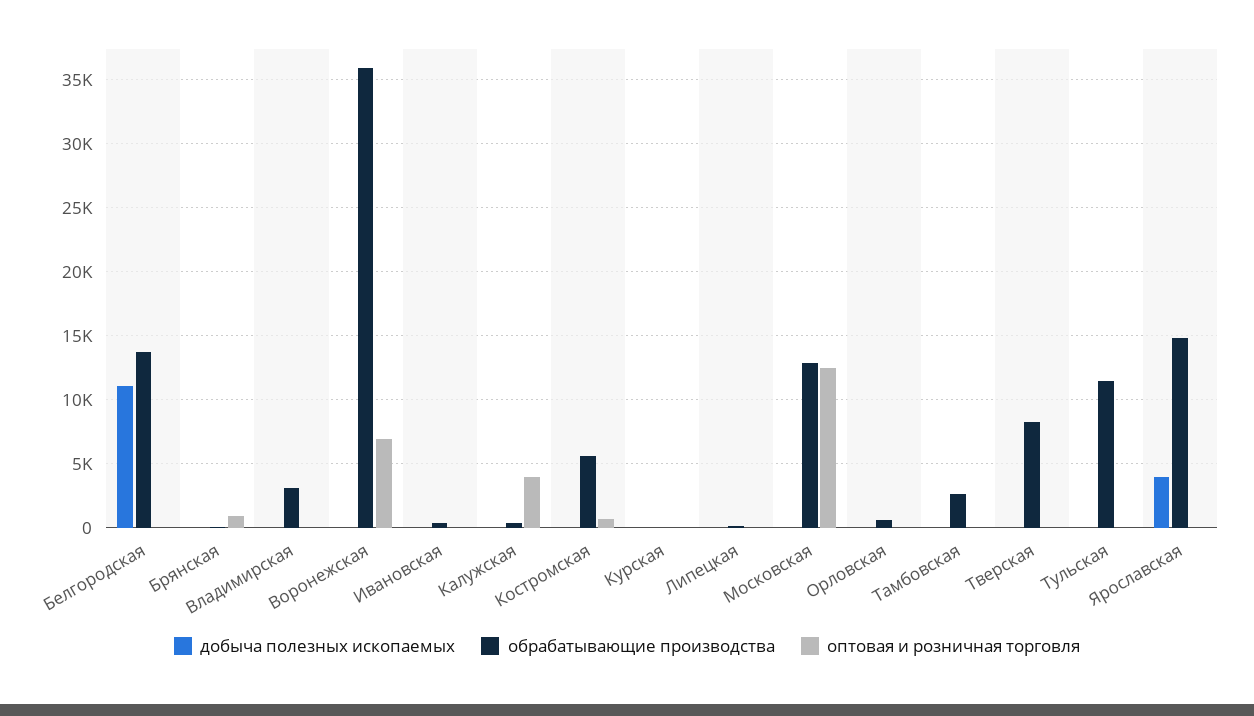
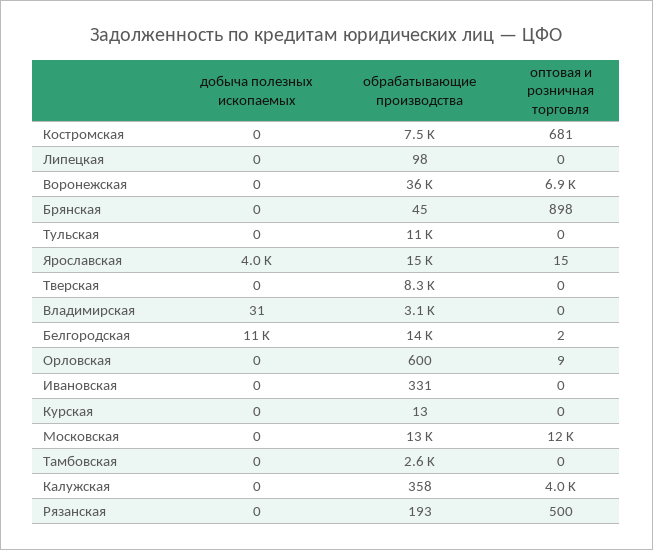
  {
    "добыча полезных ископаемых": {
      "Белгородская": 11000,
      "Брянская": 0,
      "Владимирская": 31,
      "Воронежская": 0,
      "Ивановская": 0,
      "Калужская": 0,
      "Костромская": 0,
      "Курская": 0,
      "Липецкая": 0,
      "Московская": 0,
      "Орловская": 0,
      "Тамбовская": 0,
      "Тверская": 0,
      "Тульская": 0,
-     "Ярославская": 4000
+     "Ярославская": 4000,
+     "Рязанская": 0
    },
    "обрабатывающие производства": {
      "Белгородская": 14000,
      "Брянская": 45,
      "Владимирская": 3100,
      "Воронежская": 36000,
      "Ивановская": 331,
      "Калужская": 358,
-     "Костромская": 5500,
+     "Костромская": 7500,
      "Курская": 13,
      "Липецкая": 98,
      "Московская": 13000,
      "Орловская": 600,
      "Тамбовская": 2600,
      "Тверская": 8300,
      "Тульская": 11000,
-     "Ярославская": 15000
+     "Ярославская": 15000,
+     "Рязанская": 193
    },
    "оптовая и розничная торговля": {
      "Белгородская": 2,
      "Брянская": 898,
      "Владимирская": 0,
      "Воронежская": 6900,
      "Ивановская": 0,
      "Калужская": 4000,
      "Костромская": 681,
      "Курская": 0,
      "Липецкая": 0,
      "Московская": 12000,
      "Орловская": 9,
      "Тамбовская": 0,
      "Тверская": 0,
      "Тульская": 0,
-     "Ярославская": 15
+     "Ярославская": 15,
+     "Рязанская": 500
    }
  }

